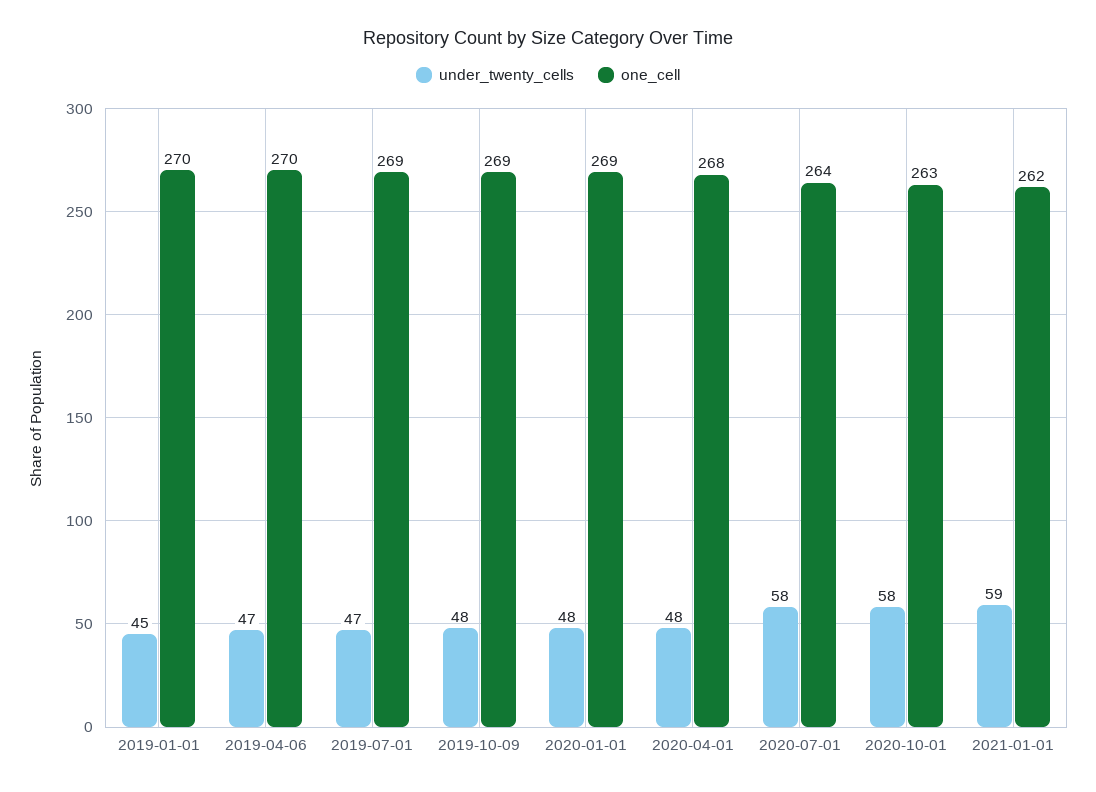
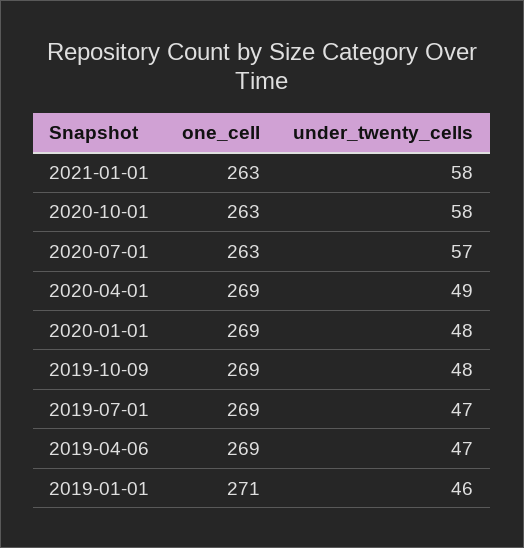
  {
    "under_twenty_cells": {
-     "2019-01-01": 45,
+     "2019-01-01": 46,
      "2019-04-06": 47,
      "2019-07-01": 47,
      "2019-10-09": 48,
      "2020-01-01": 48,
-     "2020-04-01": 48,
+     "2020-04-01": 49,
-     "2020-07-01": 58,
+     "2020-07-01": 57,
      "2020-10-01": 58,
-     "2021-01-01": 59
+     "2021-01-01": 58
    },
    "one_cell": {
-     "2019-01-01": 270,
+     "2019-01-01": 271,
-     "2019-04-06": 270,
+     "2019-04-06": 269,
      "2019-07-01": 269,
      "2019-10-09": 269,
      "2020-01-01": 269,
-     "2020-04-01": 268,
+     "2020-04-01": 269,
-     "2020-07-01": 264,
+     "2020-07-01": 263,
      "2020-10-01": 263,
-     "2021-01-01": 262
+     "2021-01-01": 263
    }
  }

